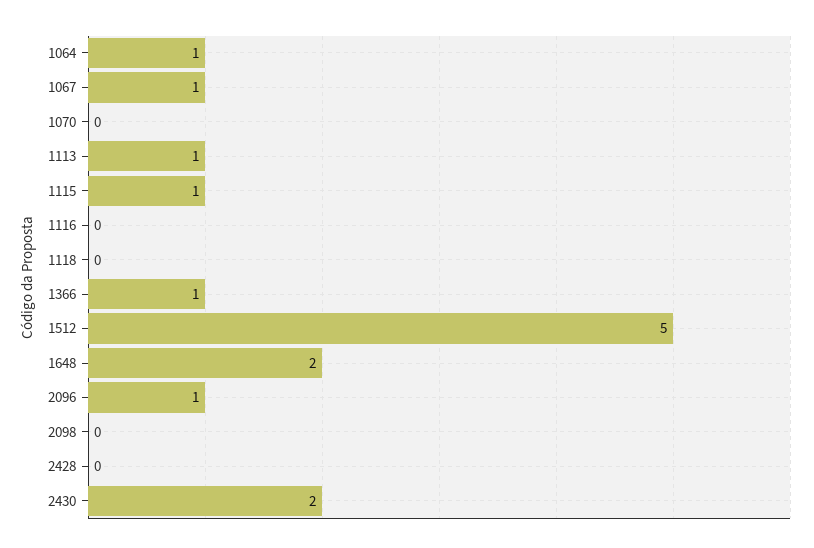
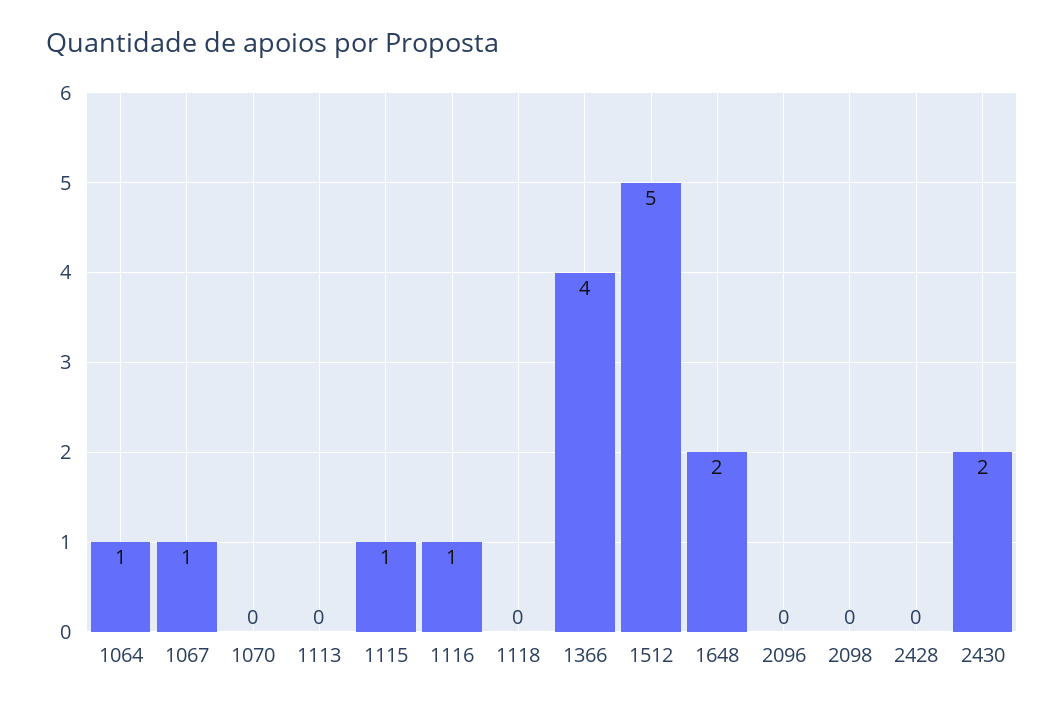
  {
    "1064": 1,
    "1067": 1,
    "1070": 0,
-   "1113": 1,
+   "1113": 0,
    "1115": 1,
-   "1116": 0,
+   "1116": 1,
    "1118": 0,
-   "1366": 1,
+   "1366": 4,
    "1512": 5,
    "1648": 2,
-   "2096": 1,
+   "2096": 0,
    "2098": 0,
    "2428": 0,
    "2430": 2
  }

